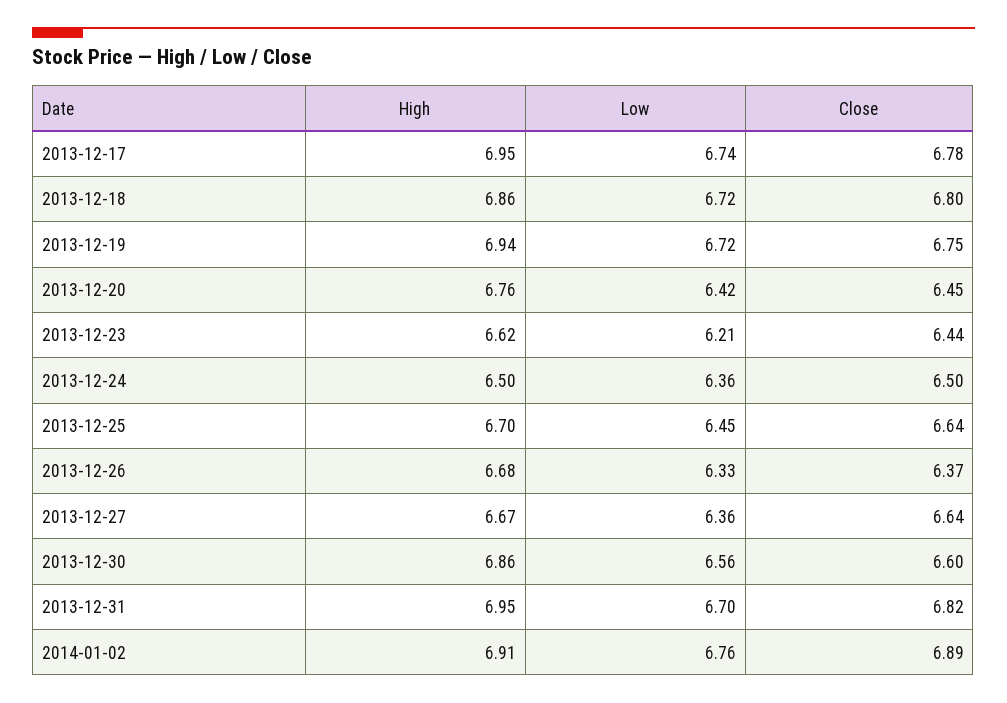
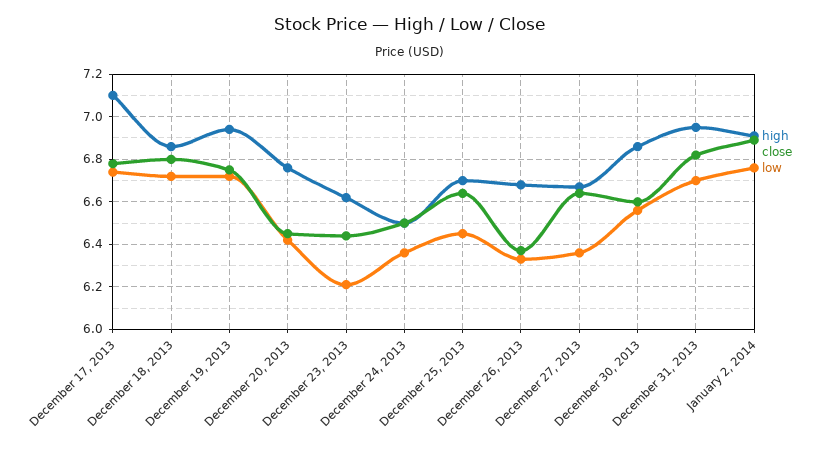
  {
    "High": {
-     "2013-12-17": 6.95,
+     "2013-12-17": 7.1,
      "2013-12-18": 6.86,
      "2013-12-19": 6.94,
      "2013-12-20": 6.76,
      "2013-12-23": 6.62,
      "2013-12-24": 6.5,
      "2013-12-25": 6.7,
      "2013-12-26": 6.68,
      "2013-12-27": 6.67,
      "2013-12-30": 6.86,
      "2013-12-31": 6.95,
      "2014-01-02": 6.91
    },
    "Low": {
      "2013-12-17": 6.74,
      "2013-12-18": 6.72,
      "2013-12-19": 6.72,
      "2013-12-20": 6.42,
      "2013-12-23": 6.21,
      "2013-12-24": 6.36,
      "2013-12-25": 6.45,
      "2013-12-26": 6.33,
      "2013-12-27": 6.36,
      "2013-12-30": 6.56,
      "2013-12-31": 6.7,
      "2014-01-02": 6.76
    },
    "Close": {
      "2013-12-17": 6.78,
      "2013-12-18": 6.8,
      "2013-12-19": 6.75,
      "2013-12-20": 6.45,
      "2013-12-23": 6.44,
      "2013-12-24": 6.5,
      "2013-12-25": 6.64,
      "2013-12-26": 6.37,
      "2013-12-27": 6.64,
      "2013-12-30": 6.6,
      "2013-12-31": 6.82,
      "2014-01-02": 6.89
    }
  }

